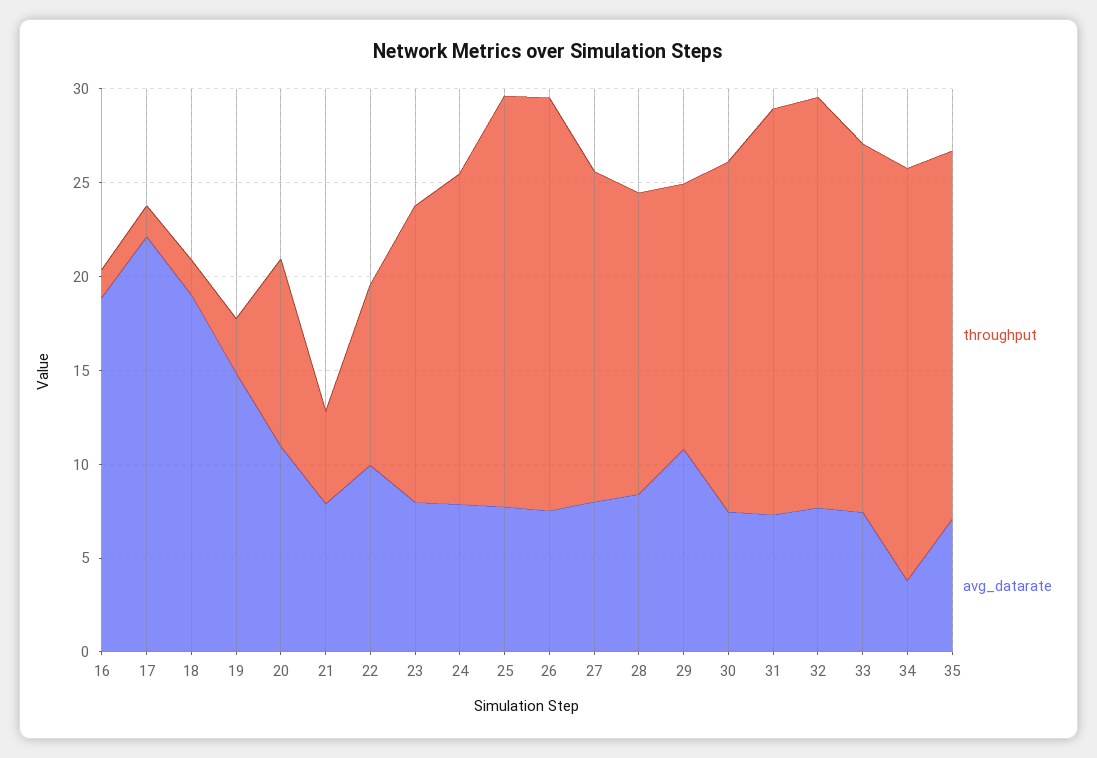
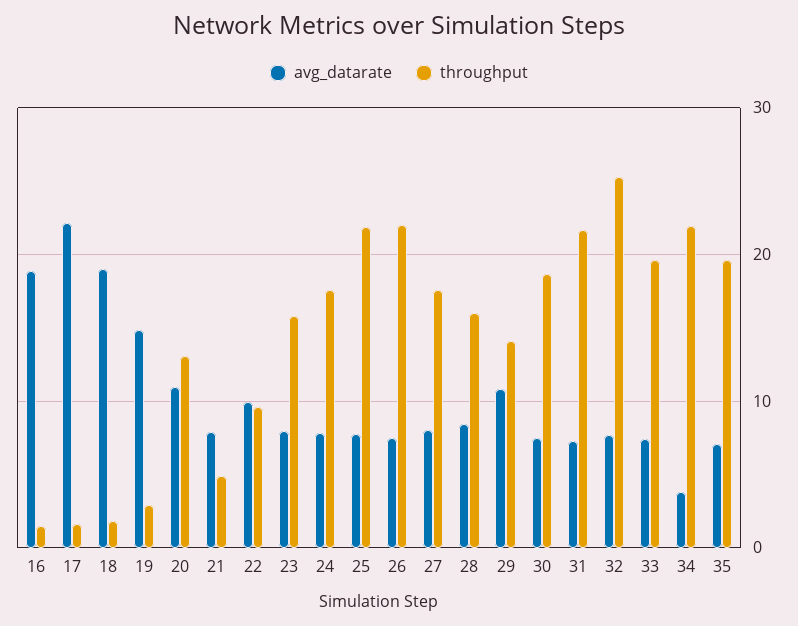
  {
    "throughput": {
      "16": 1,
      "17": 2,
      "18": 2,
      "19": 3,
-     "20": 10,
+     "20": 13,
      "21": 5,
      "22": 10,
      "23": 16,
      "24": 18,
      "25": 22,
      "26": 22,
      "27": 18,
      "28": 16,
      "29": 14,
      "30": 19,
      "31": 22,
-     "32": 22,
+     "32": 25,
      "33": 20,
      "34": 22,
      "35": 20
    },
    "avg_datarate": {
      "16": 19,
      "17": 22,
      "18": 19,
      "19": 15,
      "20": 11,
      "21": 8,
      "22": 10,
      "23": 8,
      "24": 8,
      "25": 8,
      "26": 8,
      "27": 8,
      "28": 8,
      "29": 11,
      "30": 7,
      "31": 7,
      "32": 8,
      "33": 7,
      "34": 4,
      "35": 7
    }
  }

